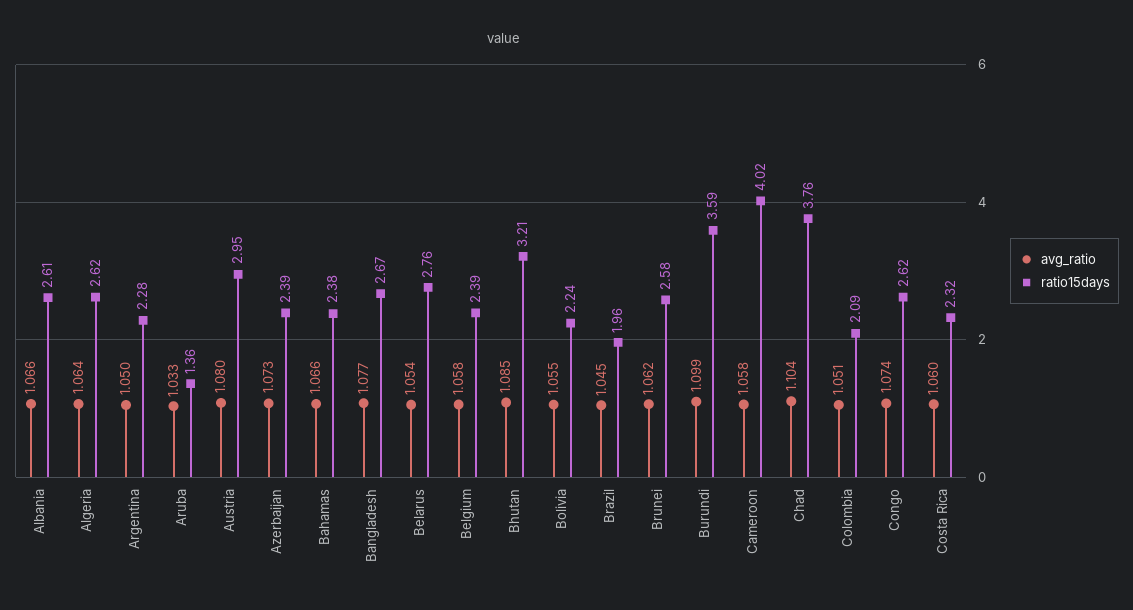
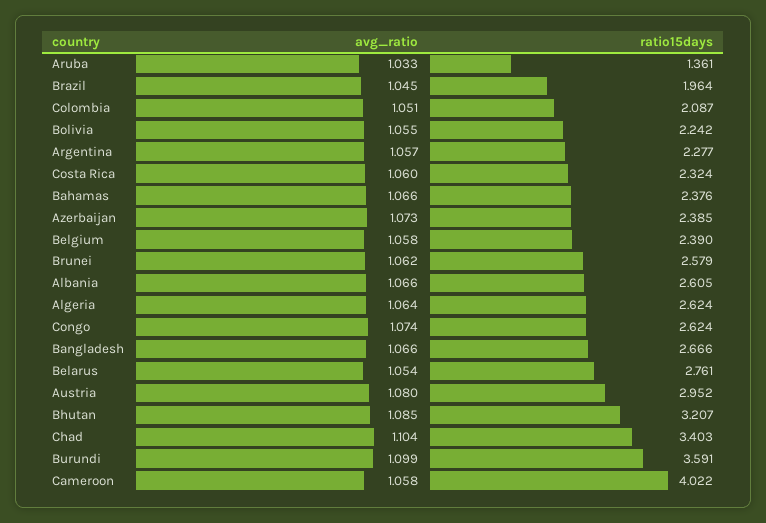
  {
    "avg_ratio": {
      "Albania": 1.066,
      "Algeria": 1.064,
-     "Argentina": 1.05,
+     "Argentina": 1.057,
      "Aruba": 1.033,
      "Austria": 1.08,
      "Azerbaijan": 1.073,
      "Bahamas": 1.066,
-     "Bangladesh": 1.077,
+     "Bangladesh": 1.066,
      "Belarus": 1.054,
      "Belgium": 1.058,
      "Bhutan": 1.085,
      "Bolivia": 1.055,
      "Brazil": 1.045,
      "Brunei": 1.062,
      "Burundi": 1.099,
      "Cameroon": 1.058,
      "Chad": 1.104,
      "Colombia": 1.051,
      "Congo": 1.074,
      "Costa Rica": 1.06
    },
    "ratio15days": {
      "Albania": 2.605,
      "Algeria": 2.624,
      "Argentina": 2.277,
      "Aruba": 1.361,
      "Austria": 2.952,
      "Azerbaijan": 2.385,
      "Bahamas": 2.376,
      "Bangladesh": 2.666,
      "Belarus": 2.761,
      "Belgium": 2.39,
      "Bhutan": 3.207,
      "Bolivia": 2.242,
      "Brazil": 1.964,
      "Brunei": 2.579,
      "Burundi": 3.591,
      "Cameroon": 4.022,
-     "Chad": 3.76,
+     "Chad": 3.403,
      "Colombia": 2.087,
      "Congo": 2.624,
      "Costa Rica": 2.324
    }
  }

